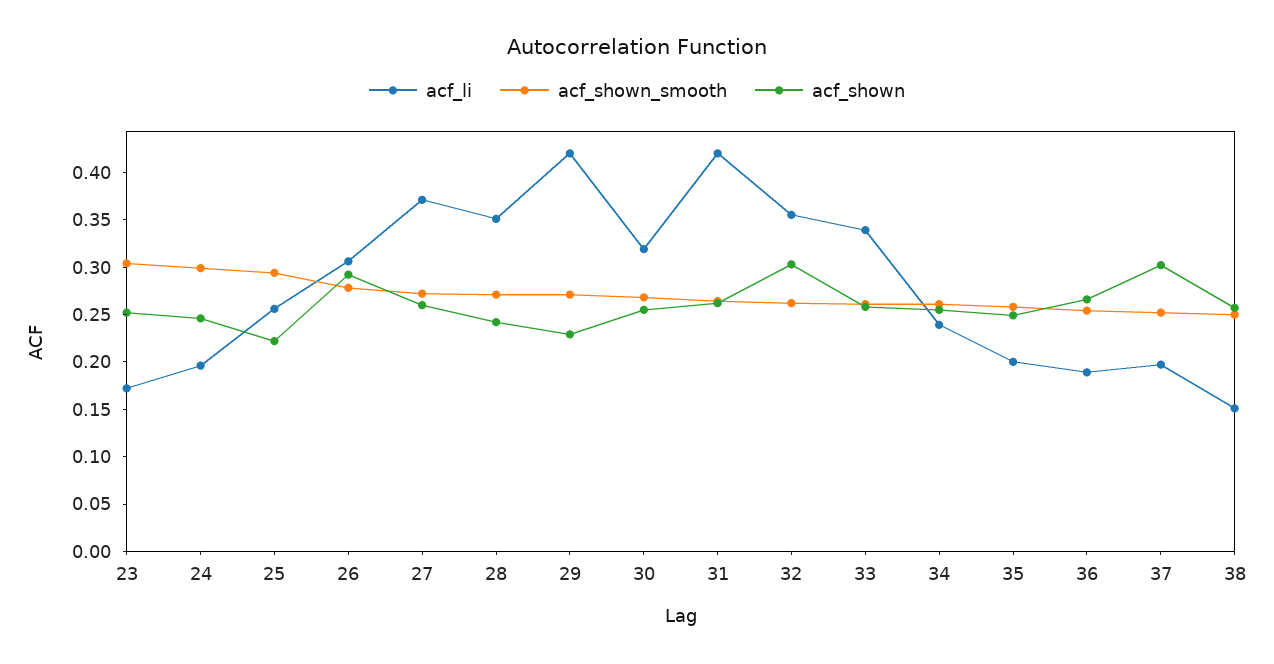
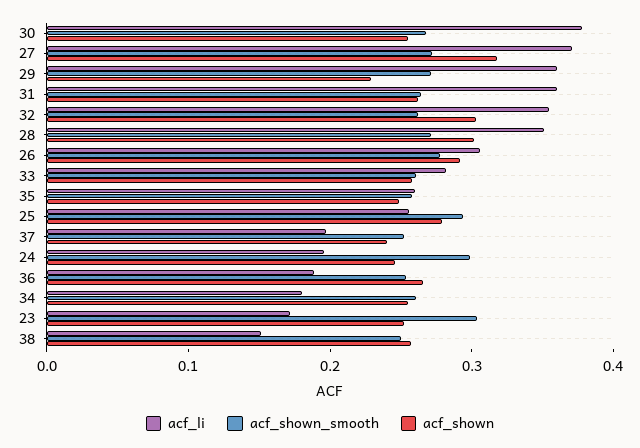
  {
    "acf_li": {
      "23": 0.17,
      "24": 0.2,
      "25": 0.26,
      "26": 0.31,
      "27": 0.37,
      "28": 0.35,
-     "29": 0.42,
+     "29": 0.36,
-     "30": 0.32,
+     "30": 0.38,
-     "31": 0.42,
+     "31": 0.36,
      "32": 0.36,
-     "33": 0.34,
+     "33": 0.28,
-     "34": 0.24,
+     "34": 0.18,
-     "35": 0.2,
+     "35": 0.26,
      "36": 0.19,
      "37": 0.2,
      "38": 0.15
    },
    "acf_shown_smooth": {
      "23": 0.3,
      "24": 0.3,
      "25": 0.29,
      "26": 0.28,
      "27": 0.27,
      "28": 0.27,
      "29": 0.27,
      "30": 0.27,
      "31": 0.26,
      "32": 0.26,
      "33": 0.26,
      "34": 0.26,
      "35": 0.26,
      "36": 0.25,
      "37": 0.25,
      "38": 0.25
    },
    "acf_shown": {
      "23": 0.25,
      "24": 0.25,
-     "25": 0.22,
+     "25": 0.28,
      "26": 0.29,
-     "27": 0.26,
+     "27": 0.32,
-     "28": 0.24,
+     "28": 0.3,
      "29": 0.23,
      "30": 0.26,
      "31": 0.26,
      "32": 0.3,
      "33": 0.26,
      "34": 0.26,
      "35": 0.25,
      "36": 0.27,
-     "37": 0.3,
+     "37": 0.24,
      "38": 0.26
    }
  }

